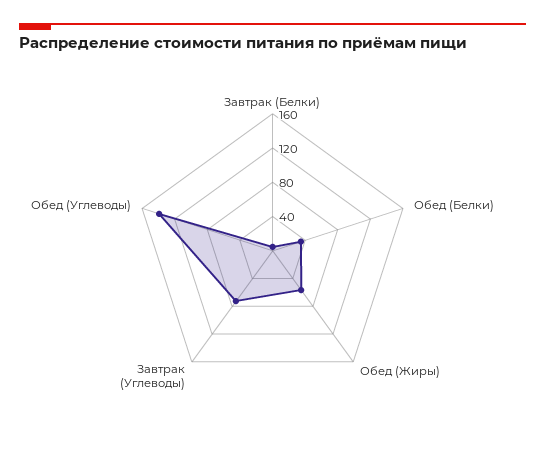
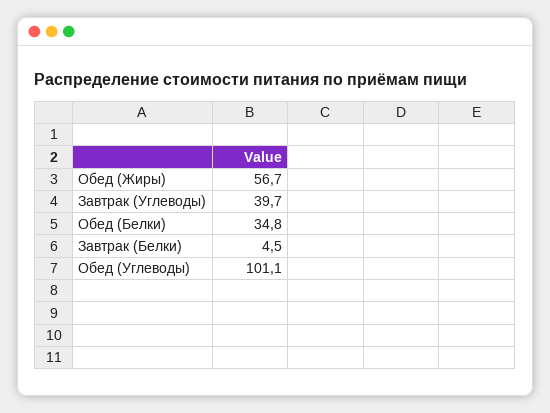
  {
    "Завтрак (Белки)": 4.5,
    "Обед (Белки)": 34.8,
    "Обед (Жиры)": 56.7,
-   "Завтрак (Углеводы)": 70,
+   "Завтрак (Углеводы)": 39.7,
-   "Обед (Углеводы)": 140
+   "Обед (Углеводы)": 101.1
  }

